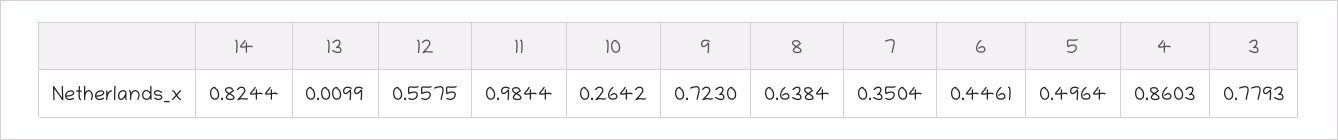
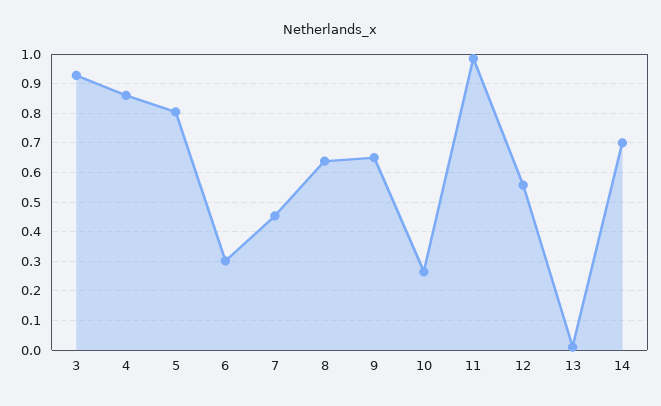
  {
-   "14": 0.8244,
+   "14": 0.7,
    "13": 0.0099,
    "12": 0.5575,
    "11": 0.9844,
    "10": 0.2642,
-   "9": 0.723,
+   "9": 0.65,
    "8": 0.6384,
-   "7": 0.3504,
+   "7": 0.45,
-   "6": 0.4461,
+   "6": 0.3,
-   "5": 0.4964,
+   "5": 0.8,
    "4": 0.8603,
-   "3": 0.7793
+   "3": 0.925
  }

